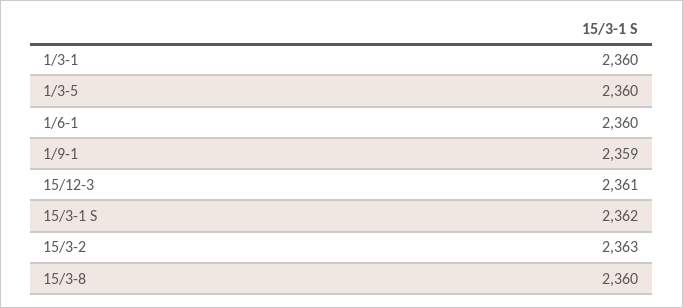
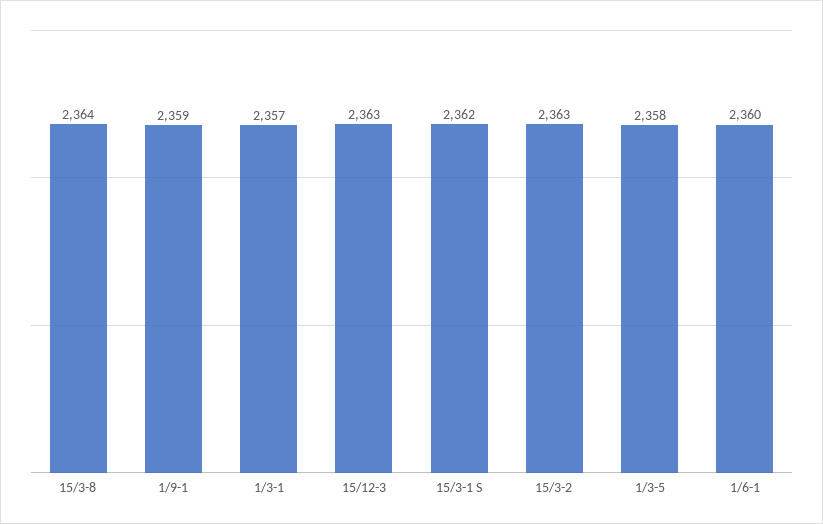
  {
-   "1/3-1": 2360,
+   "1/3-1": 2357,
-   "1/3-5": 2360,
+   "1/3-5": 2358,
    "1/6-1": 2360,
    "1/9-1": 2359,
-   "15/12-3": 2361,
+   "15/12-3": 2363,
    "15/3-1 S": 2362,
    "15/3-2": 2363,
-   "15/3-8": 2360
+   "15/3-8": 2364
  }

